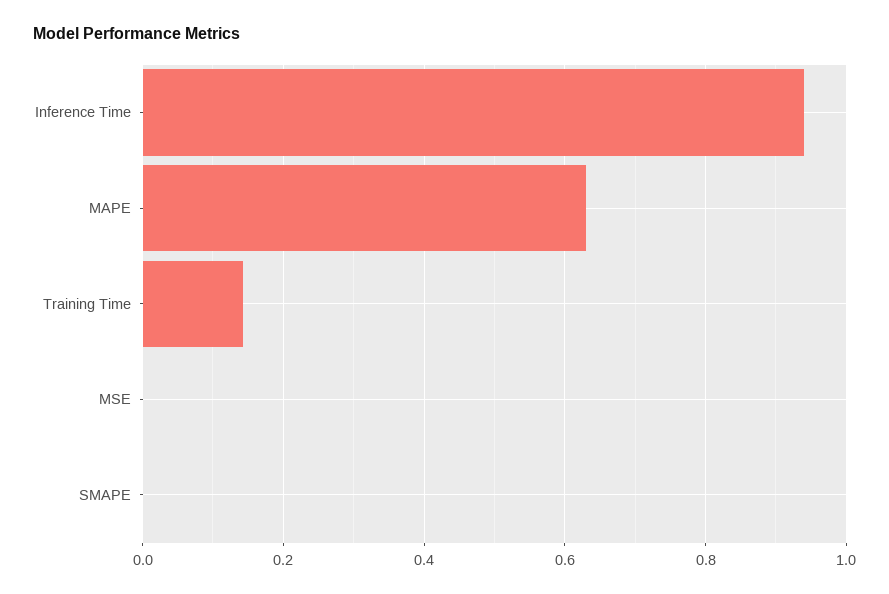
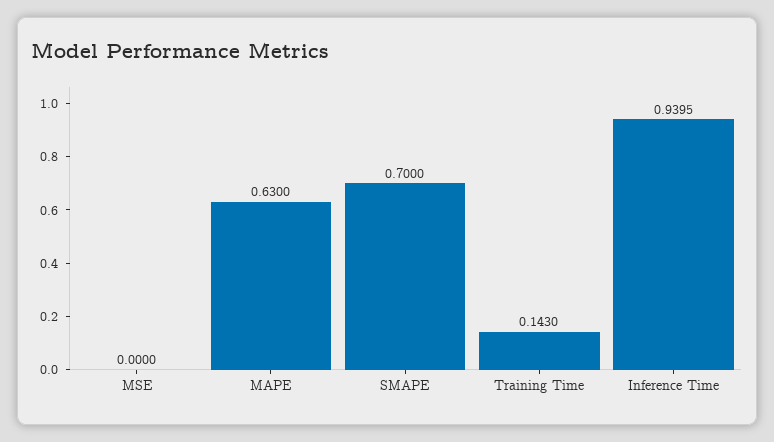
  {
    "Inference Time": 0.9395,
    "MAPE": 0.63,
    "Training Time": 0.143,
    "MSE": 0,
-   "SMAPE": 0
+   "SMAPE": 0.7
  }

